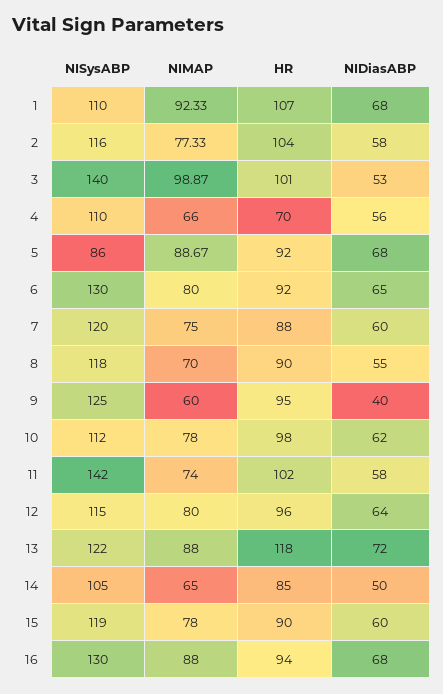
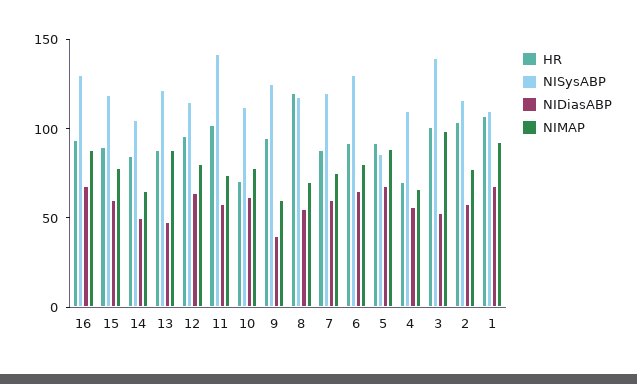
  {
    "NISysABP": {
      "1": 110,
      "2": 116,
      "3": 140,
      "4": 110,
      "5": 86,
      "6": 130,
      "7": 120,
      "8": 118,
      "9": 125,
      "10": 112,
      "11": 142,
      "12": 115,
      "13": 122,
      "14": 105,
      "15": 119,
      "16": 130
    },
    "NIMAP": {
      "1": 92.33,
      "2": 77.33,
      "3": 98.87,
      "4": 66,
      "5": 88.67,
      "6": 80,
      "7": 75,
      "8": 70,
      "9": 60,
      "10": 78,
      "11": 74,
      "12": 80,
      "13": 88,
      "14": 65,
      "15": 78,
      "16": 88
    },
    "HR": {
      "1": 107,
      "2": 104,
      "3": 101,
      "4": 70,
      "5": 92,
      "6": 92,
      "7": 88,
-     "8": 90,
+     "8": 120,
      "9": 95,
-     "10": 98,
+     "10": 70,
      "11": 102,
      "12": 96,
-     "13": 118,
+     "13": 90,
      "14": 85,
      "15": 90,
      "16": 94
    },
    "NIDiasABP": {
      "1": 68,
      "2": 58,
      "3": 53,
      "4": 56,
      "5": 68,
      "6": 65,
      "7": 60,
      "8": 55,
      "9": 40,
      "10": 62,
      "11": 58,
      "12": 64,
-     "13": 72,
+     "13": 50,
      "14": 50,
      "15": 60,
      "16": 68
    }
  }

